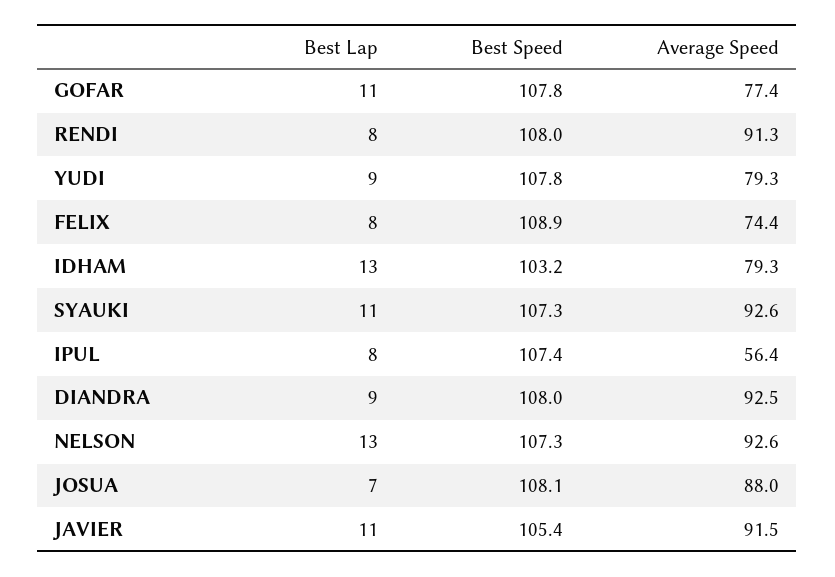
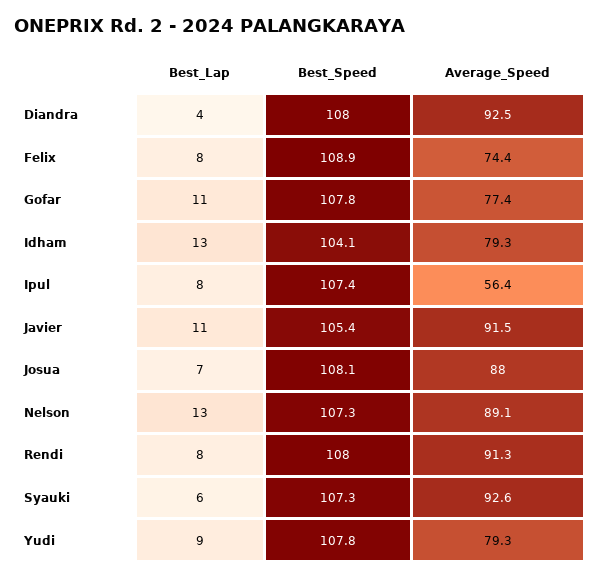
  {
    "Best Lap": {
      "GOFAR": 11,
      "RENDI": 8,
      "YUDI": 9,
      "FELIX": 8,
      "IDHAM": 13,
-     "SYAUKI": 11,
+     "SYAUKI": 6,
      "IPUL": 8,
-     "DIANDRA": 9,
+     "DIANDRA": 4,
      "NELSON": 13,
      "JOSUA": 7,
      "JAVIER": 11
    },
    "Best Speed": {
      "GOFAR": 107.8,
      "RENDI": 108,
      "YUDI": 107.8,
      "FELIX": 108.9,
-     "IDHAM": 103.2,
+     "IDHAM": 104.1,
      "SYAUKI": 107.3,
      "IPUL": 107.4,
      "DIANDRA": 108,
      "NELSON": 107.3,
      "JOSUA": 108.1,
      "JAVIER": 105.4
    },
    "Average Speed": {
      "GOFAR": 77.4,
      "RENDI": 91.3,
      "YUDI": 79.3,
      "FELIX": 74.4,
      "IDHAM": 79.3,
      "SYAUKI": 92.6,
      "IPUL": 56.4,
      "DIANDRA": 92.5,
-     "NELSON": 92.6,
+     "NELSON": 89.1,
      "JOSUA": 88,
      "JAVIER": 91.5
    }
  }

